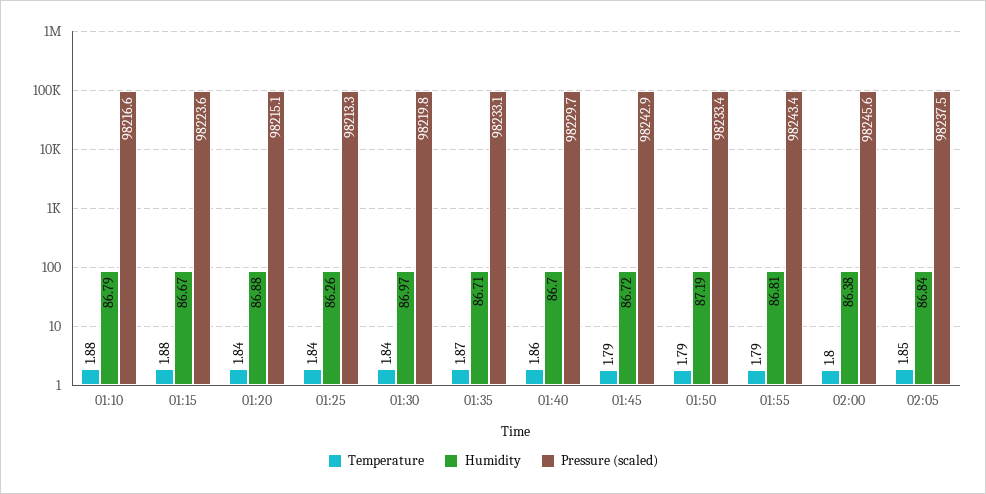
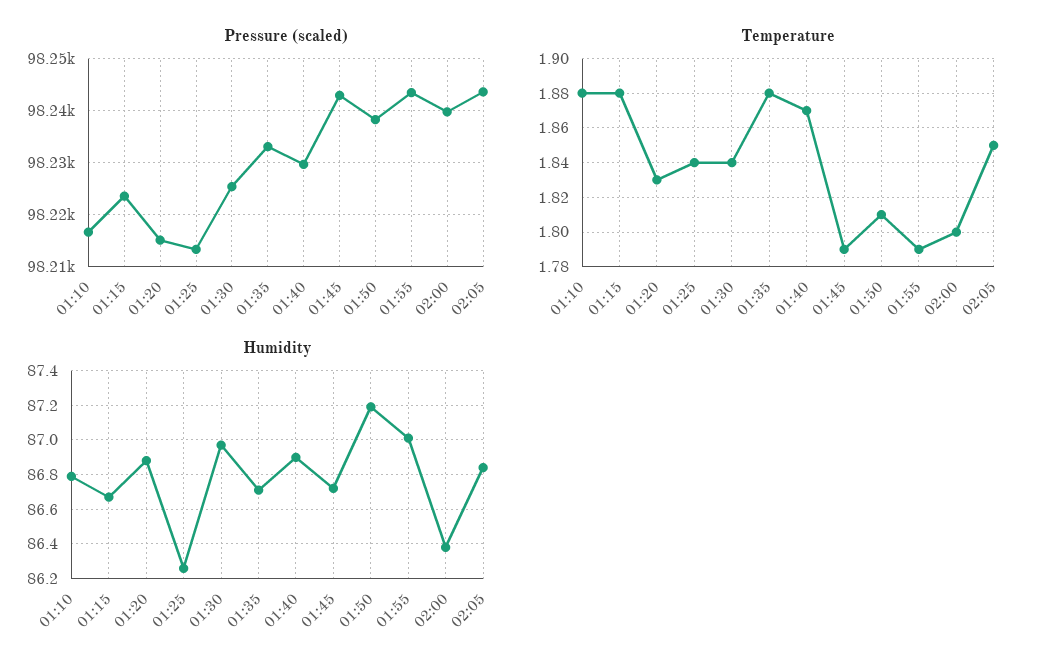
  {
    "Temperature": {
      "01:10": 1.88,
      "01:15": 1.88,
-     "01:20": 1.84,
+     "01:20": 1.83,
      "01:25": 1.84,
      "01:30": 1.84,
-     "01:35": 1.87,
+     "01:35": 1.88,
-     "01:40": 1.86,
+     "01:40": 1.87,
      "01:45": 1.79,
-     "01:50": 1.79,
+     "01:50": 1.81,
      "01:55": 1.79,
      "02:00": 1.8,
      "02:05": 1.85
    },
    "Humidity": {
      "01:10": 86.79,
      "01:15": 86.67,
      "01:20": 86.88,
      "01:25": 86.26,
      "01:30": 86.97,
      "01:35": 86.71,
-     "01:40": 86.7,
+     "01:40": 86.9,
      "01:45": 86.72,
      "01:50": 87.19,
-     "01:55": 86.81,
+     "01:55": 87,
      "02:00": 86.38,
      "02:05": 86.84
    },
    "Pressure (scaled)": {
      "01:10": 98216.6,
      "01:15": 98223.6,
      "01:20": 98215.1,
      "01:25": 98213.3,
-     "01:30": 98219.8,
+     "01:30": 98226,
      "01:35": 98233.1,
      "01:40": 98229.7,
      "01:45": 98242.9,
-     "01:50": 98233.4,
+     "01:50": 98238,
      "01:55": 98243.4,
-     "02:00": 98245.6,
+     "02:00": 98240,
-     "02:05": 98237.5
+     "02:05": 98244
    }
  }

